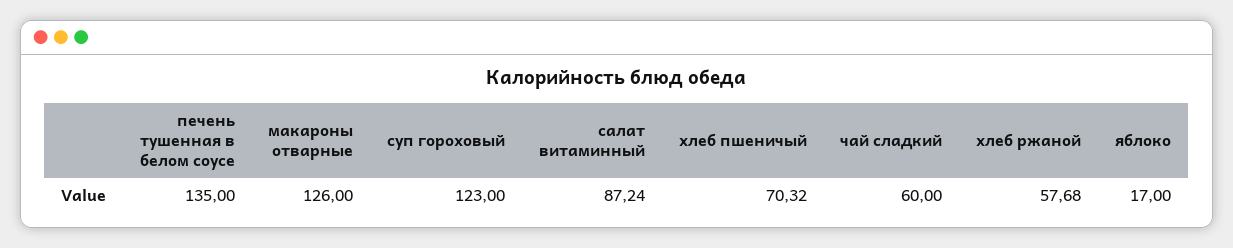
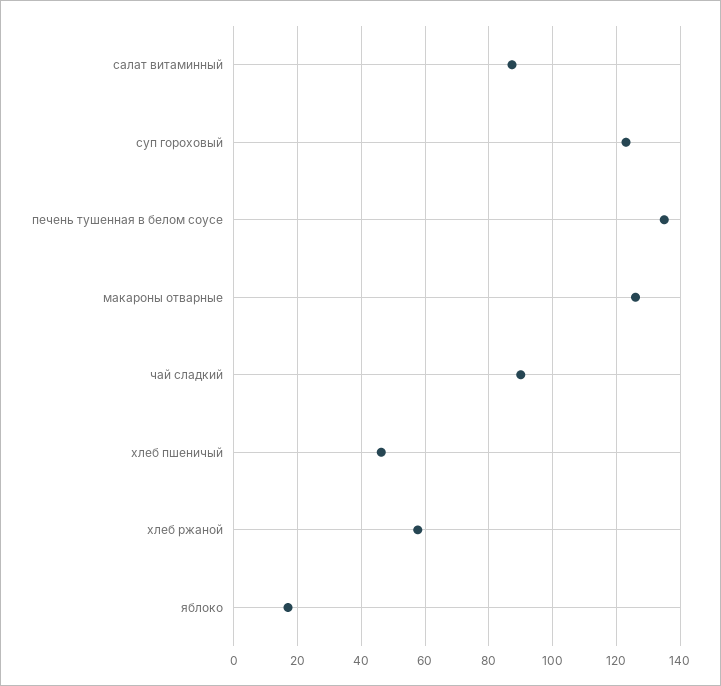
  {
    "печень тушенная в белом соусе": 135,
    "макароны отварные": 126,
    "суп гороховый": 123,
    "салат витаминный": 87.24,
-   "хлеб пшеничый": 70.32,
+   "хлеб пшеничый": 46,
-   "чай сладкий": 60,
+   "чай сладкий": 90,
    "хлеб ржаной": 57.68,
    "яблоко": 17
  }

